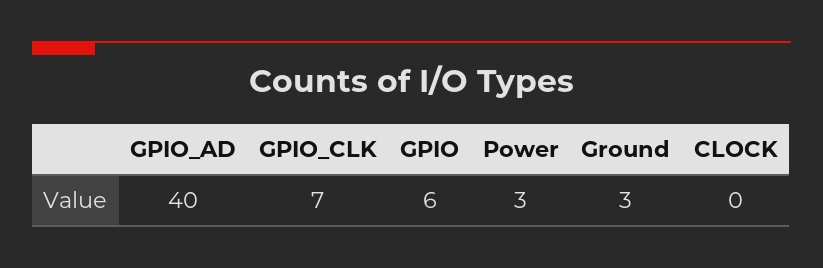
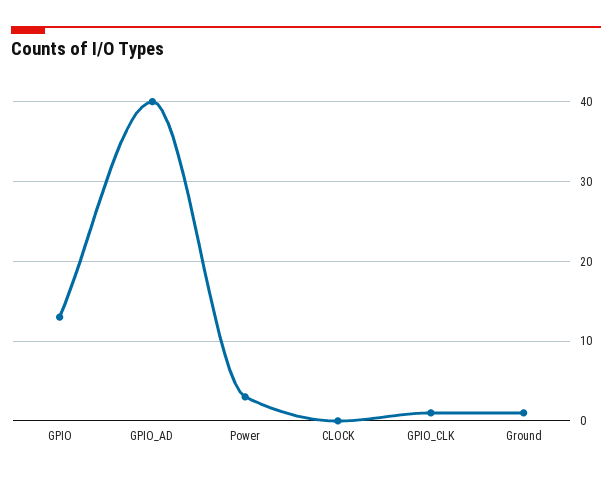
  {
    "GPIO_AD": 40,
-   "GPIO_CLK": 7,
+   "GPIO_CLK": 1,
-   "GPIO": 6,
+   "GPIO": 13,
    "Power": 3,
-   "Ground": 3,
+   "Ground": 1,
    "CLOCK": 0
  }

